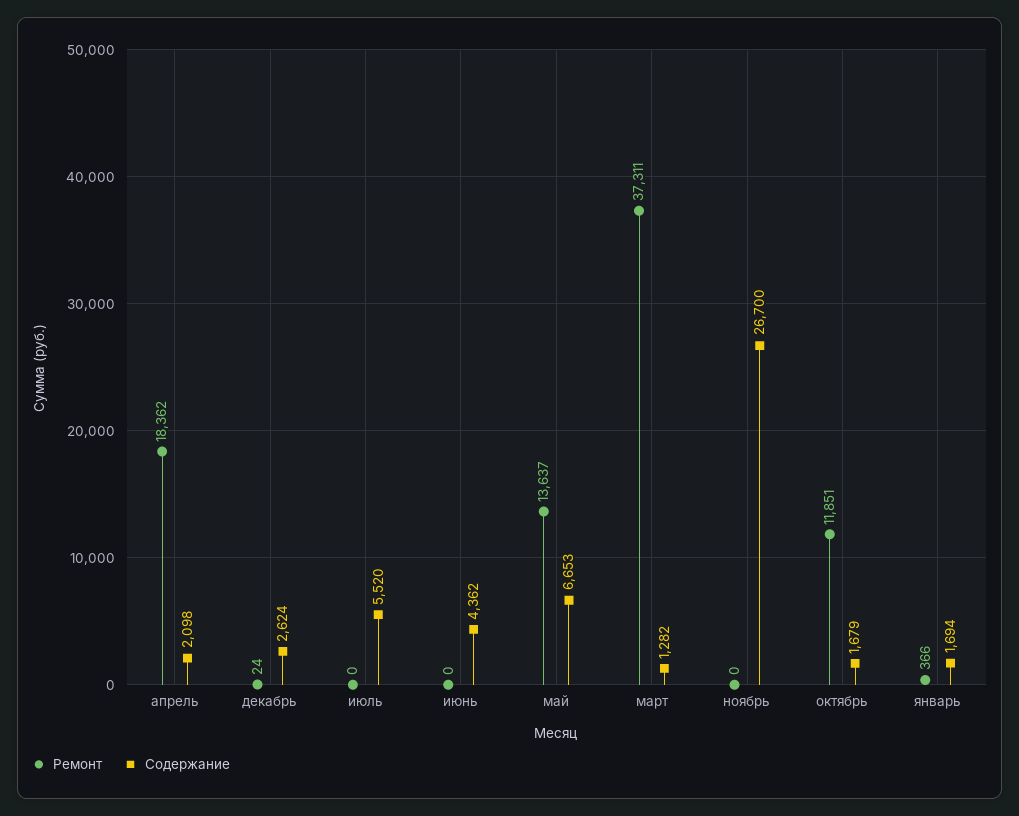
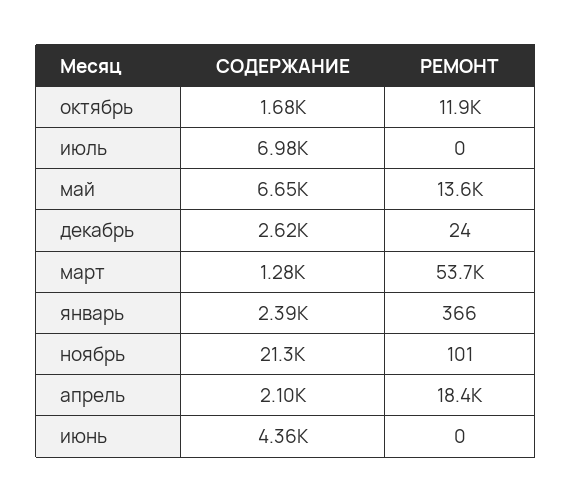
  {
    "Ремонт": {
      "апрель": 18362,
      "декабрь": 24,
      "июль": 0,
      "июнь": 0,
      "май": 13637,
-     "март": 37311,
+     "март": 53700,
-     "ноябрь": 0,
+     "ноябрь": 101,
      "октябрь": 11851,
      "январь": 366
    },
    "Содержание": {
      "апрель": 2098,
      "декабрь": 2624,
-     "июль": 5520,
+     "июль": 6980,
      "июнь": 4362,
      "май": 6653,
      "март": 1282,
-     "ноябрь": 26700,
+     "ноябрь": 21300,
      "октябрь": 1679,
-     "январь": 1694
+     "январь": 2390
    }
  }

